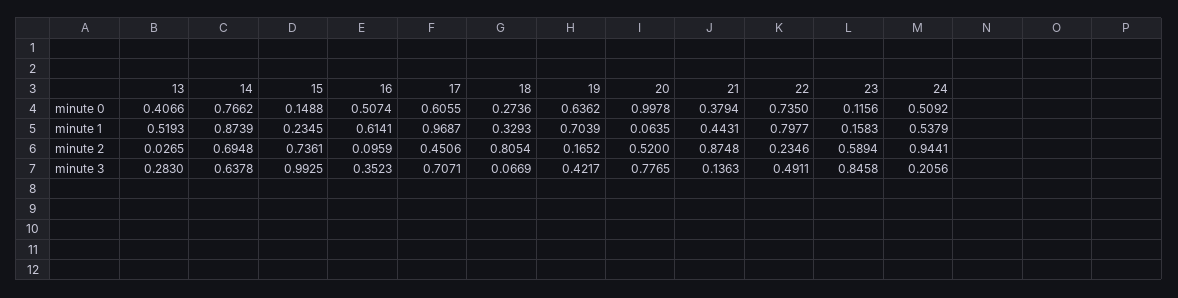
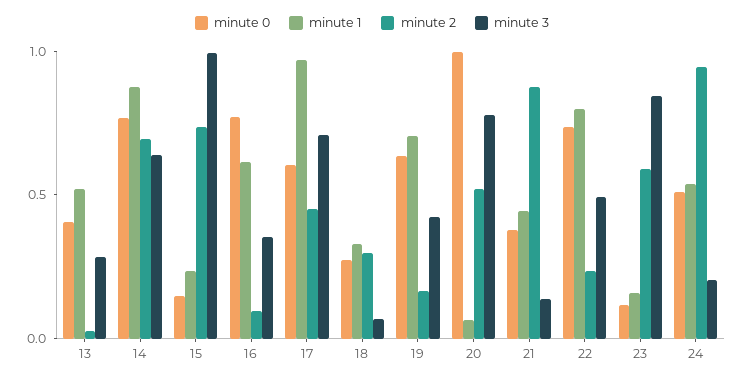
  {
    "minute 0": {
      "13": 0.4066,
      "14": 0.7662,
      "15": 0.1488,
-     "16": 0.5074,
+     "16": 0.8,
      "17": 0.6055,
      "18": 0.2736,
      "19": 0.6362,
      "20": 0.9978,
      "21": 0.3794,
      "22": 0.735,
      "23": 0.1156,
      "24": 0.5092
    },
    "minute 1": {
      "13": 0.5193,
      "14": 0.8739,
      "15": 0.2345,
      "16": 0.6141,
      "17": 0.9687,
      "18": 0.3293,
      "19": 0.7039,
      "20": 0.0635,
      "21": 0.4431,
      "22": 0.7977,
      "23": 0.1583,
      "24": 0.5379
    },
    "minute 2": {
      "13": 0.0265,
      "14": 0.6948,
      "15": 0.7361,
      "16": 0.0959,
      "17": 0.4506,
-     "18": 0.8054,
+     "18": 0.3,
      "19": 0.1652,
      "20": 0.52,
      "21": 0.8748,
      "22": 0.2346,
      "23": 0.5894,
      "24": 0.9441
    },
    "minute 3": {
      "13": 0.283,
      "14": 0.6378,
      "15": 0.9925,
      "16": 0.3523,
      "17": 0.7071,
      "18": 0.0669,
      "19": 0.4217,
      "20": 0.7765,
      "21": 0.1363,
      "22": 0.4911,
      "23": 0.8458,
      "24": 0.2056
    }
  }

